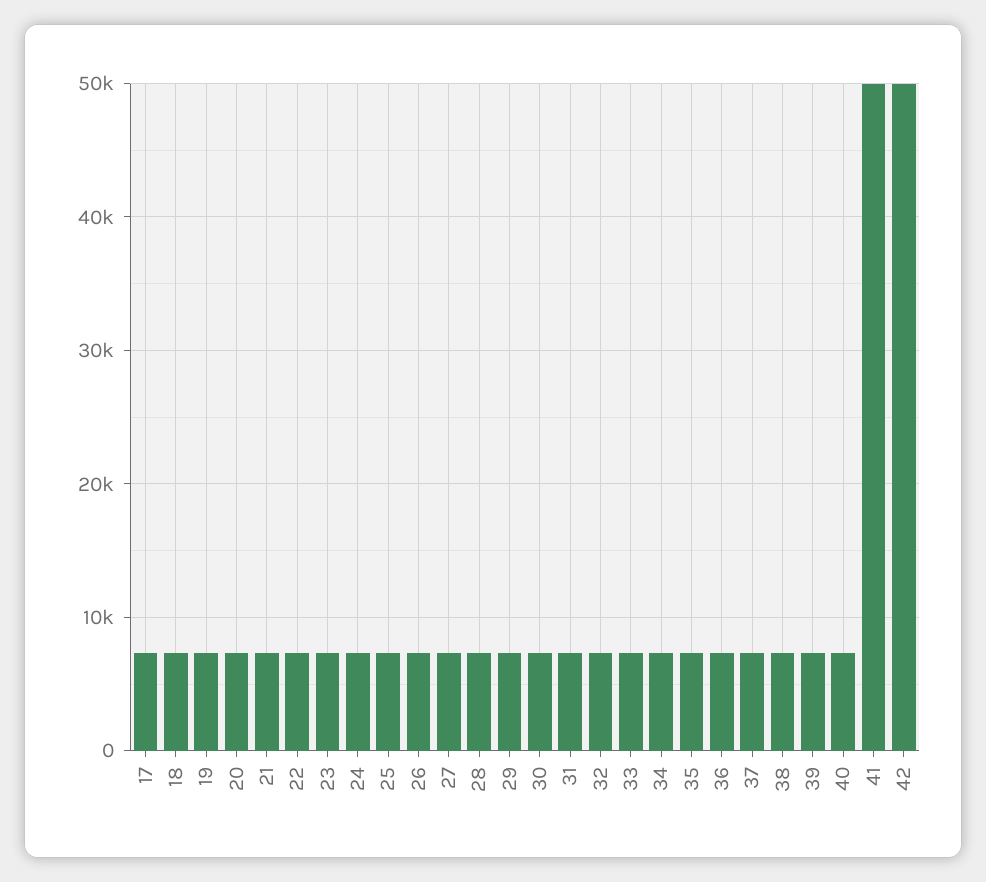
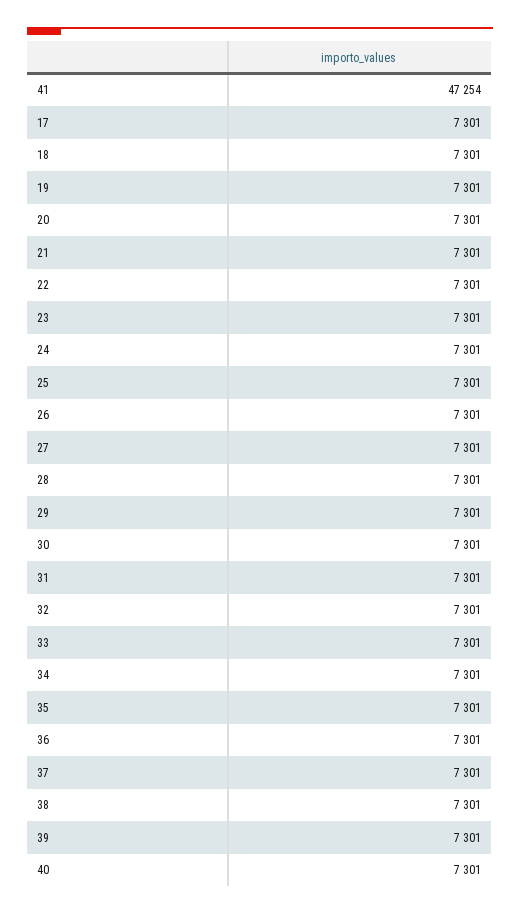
  {
    "17": 7301,
    "18": 7301,
    "19": 7301,
    "20": 7301,
    "21": 7301,
    "22": 7301,
    "23": 7301,
    "24": 7301,
    "25": 7301,
    "26": 7301,
    "27": 7301,
    "28": 7301,
    "29": 7301,
    "30": 7301,
    "31": 7301,
    "32": 7301,
    "33": 7301,
    "34": 7301,
    "35": 7301,
    "36": 7301,
    "37": 7301,
    "38": 7301,
    "39": 7301,
    "40": 7301,
-   "41": 50000,
+   "41": 47254
-   "42": 50000
  }

